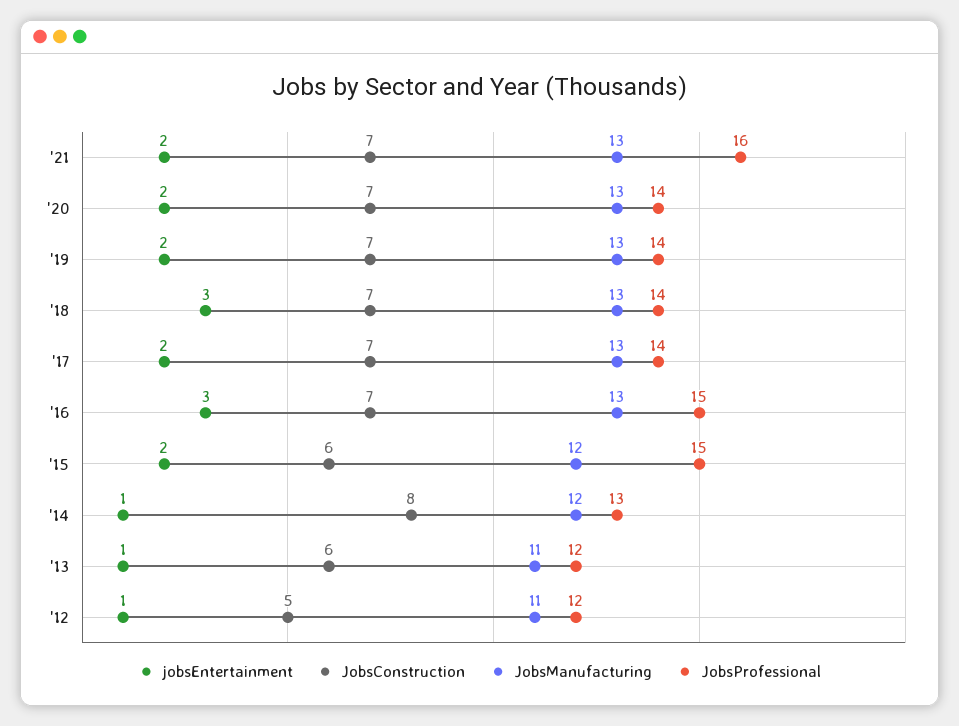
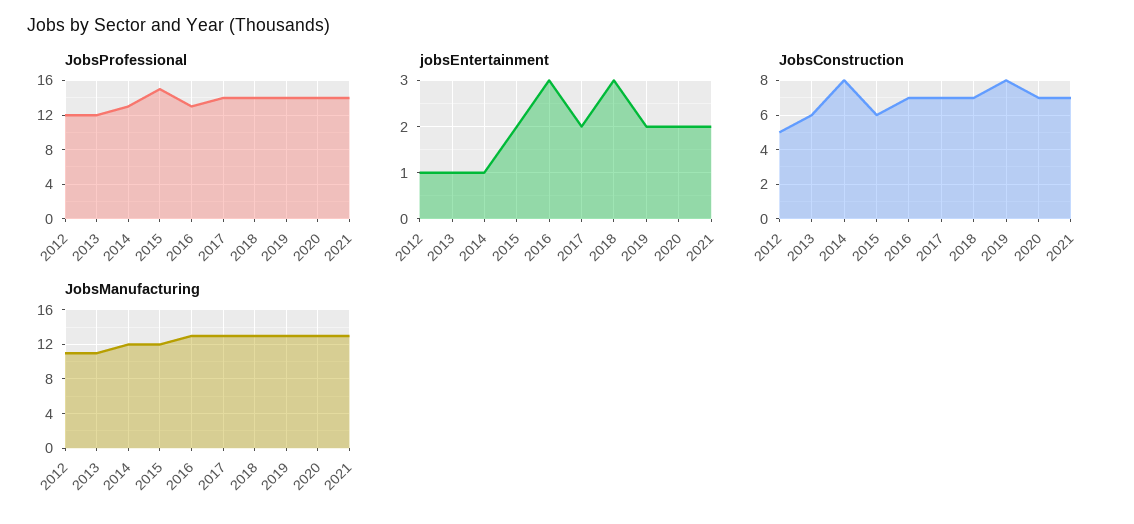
  {
    "jobsEntertainment": {
      "'21": 2,
      "'20": 2,
      "'19": 2,
      "'18": 3,
      "'17": 2,
      "'16": 3,
      "'15": 2,
      "'14": 1,
      "'13": 1,
      "'12": 1
    },
    "JobsConstruction": {
      "'21": 7,
      "'20": 7,
-     "'19": 7,
+     "'19": 8,
      "'18": 7,
      "'17": 7,
      "'16": 7,
      "'15": 6,
      "'14": 8,
      "'13": 6,
      "'12": 5
    },
    "JobsManufacturing": {
      "'21": 13,
      "'20": 13,
      "'19": 13,
      "'18": 13,
      "'17": 13,
      "'16": 13,
      "'15": 12,
      "'14": 12,
      "'13": 11,
      "'12": 11
    },
    "JobsProfessional": {
-     "'21": 16,
+     "'21": 14,
      "'20": 14,
      "'19": 14,
      "'18": 14,
      "'17": 14,
-     "'16": 15,
+     "'16": 13,
      "'15": 15,
      "'14": 13,
      "'13": 12,
      "'12": 12
    }
  }

